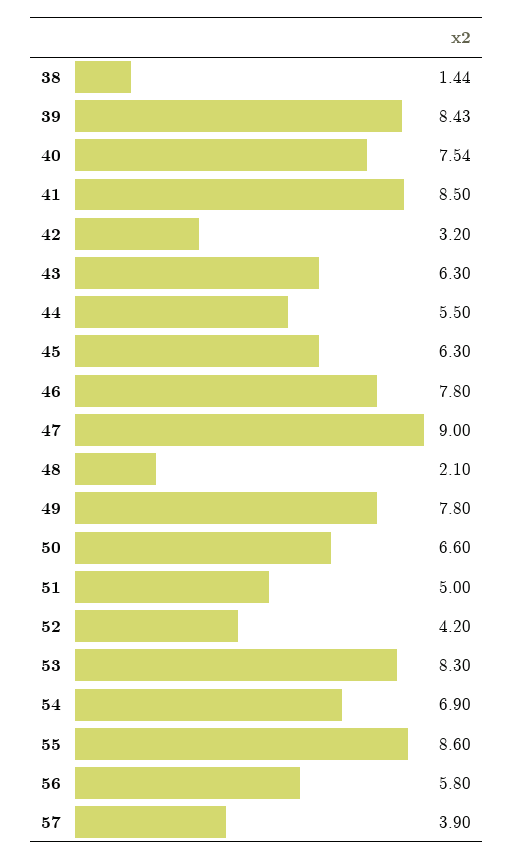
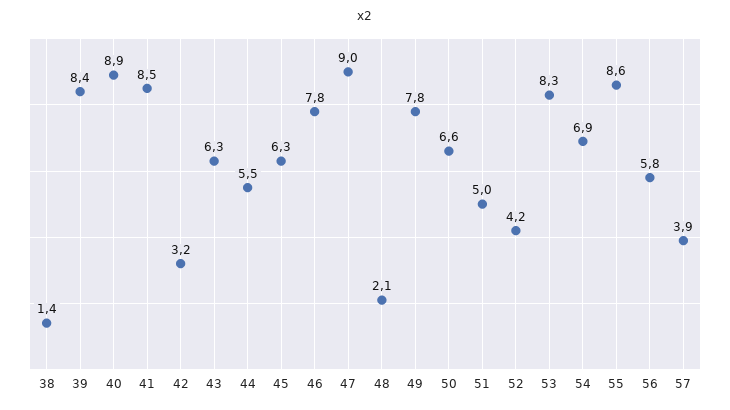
  {
    "38": 1.44,
    "39": 8.43,
-   "40": 7.54,
+   "40": 8.9,
    "41": 8.5,
    "42": 3.2,
    "43": 6.3,
    "44": 5.5,
    "45": 6.3,
    "46": 7.8,
    "47": 9,
    "48": 2.1,
    "49": 7.8,
    "50": 6.6,
    "51": 5,
    "52": 4.2,
    "53": 8.3,
    "54": 6.9,
    "55": 8.6,
    "56": 5.8,
    "57": 3.9
  }

